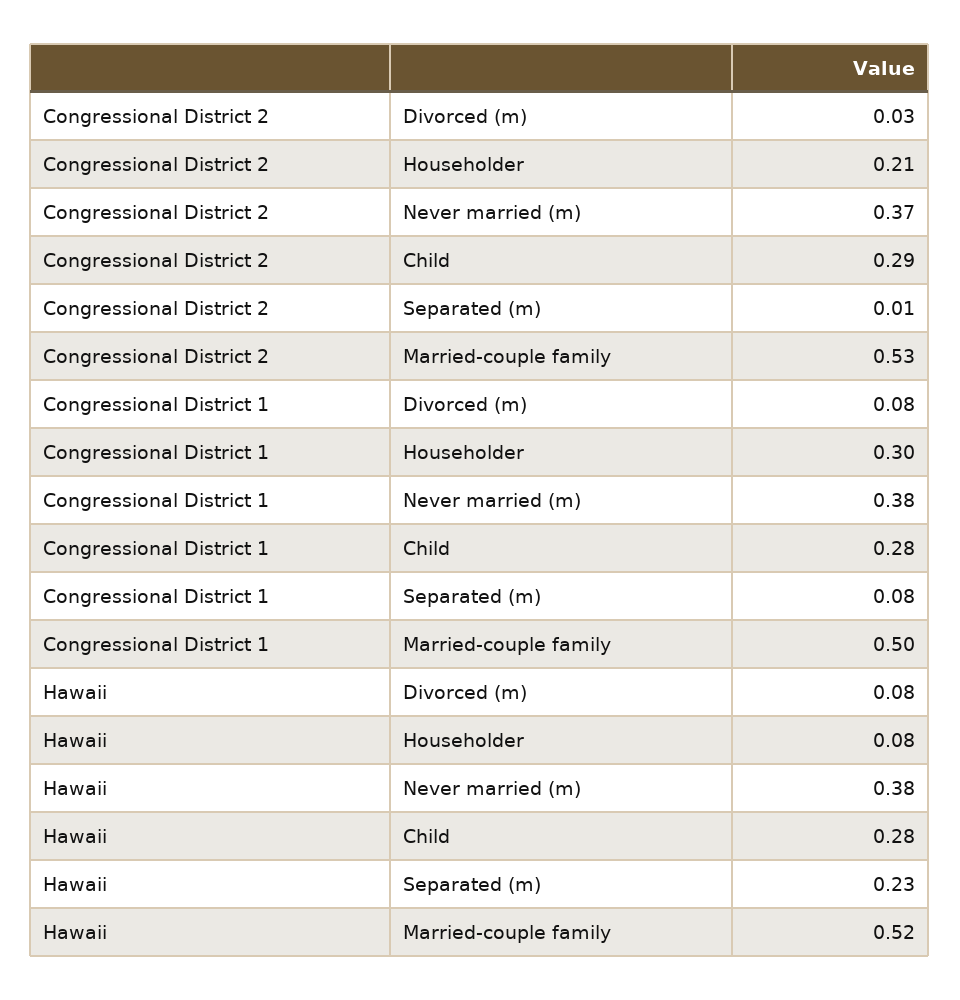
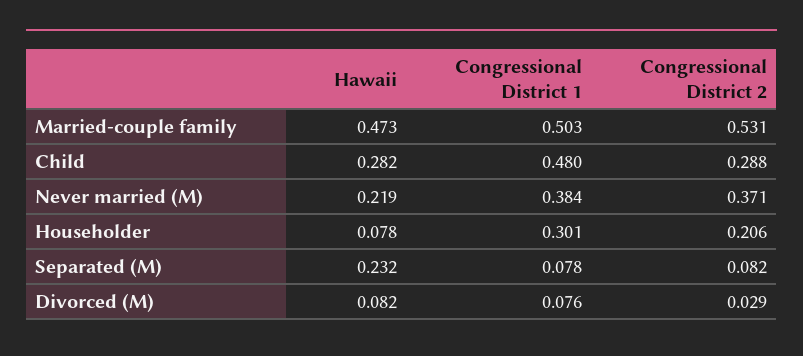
  {
    "Congressional District 2": {
      "Divorced (m)": 0.029,
      "Householder": 0.206,
      "Never married (m)": 0.371,
      "Child": 0.288,
-     "Separated (m)": 0.01,
+     "Separated (m)": 0.082,
      "Married-couple family": 0.531
    },
    "Congressional District 1": {
      "Divorced (m)": 0.076,
      "Householder": 0.301,
      "Never married (m)": 0.384,
-     "Child": 0.28,
+     "Child": 0.48,
      "Separated (m)": 0.078,
      "Married-couple family": 0.503
    },
    "Hawaii": {
      "Divorced (m)": 0.082,
      "Householder": 0.078,
-     "Never married (m)": 0.38,
+     "Never married (m)": 0.219,
      "Child": 0.282,
      "Separated (m)": 0.232,
-     "Married-couple family": 0.52
+     "Married-couple family": 0.473
    }
  }

